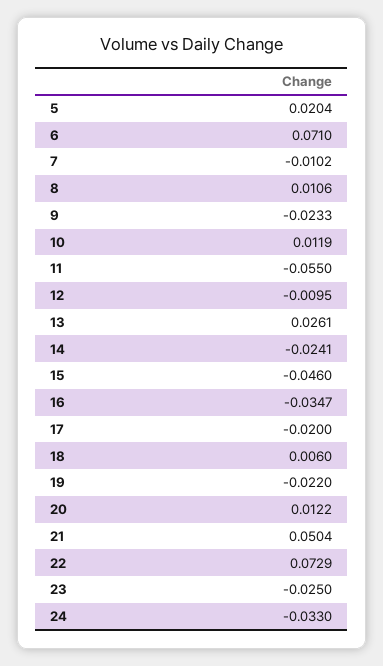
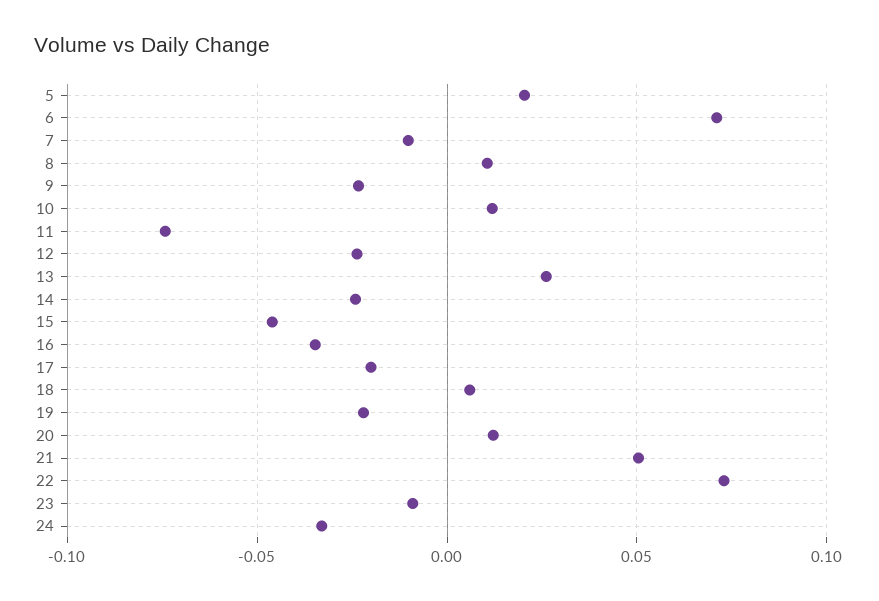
  {
    "5": 0.0204,
    "6": 0.071,
    "7": -0.0102,
    "8": 0.0106,
    "9": -0.0233,
    "10": 0.0119,
-   "11": -0.055,
+   "11": -0.075,
-   "12": -0.0095,
+   "12": -0.025,
    "13": 0.0261,
    "14": -0.0241,
    "15": -0.046,
    "16": -0.0347,
    "17": -0.02,
    "18": 0.006,
    "19": -0.022,
    "20": 0.0122,
    "21": 0.0504,
    "22": 0.0729,
-   "23": -0.025,
+   "23": -0.01,
    "24": -0.033
  }

